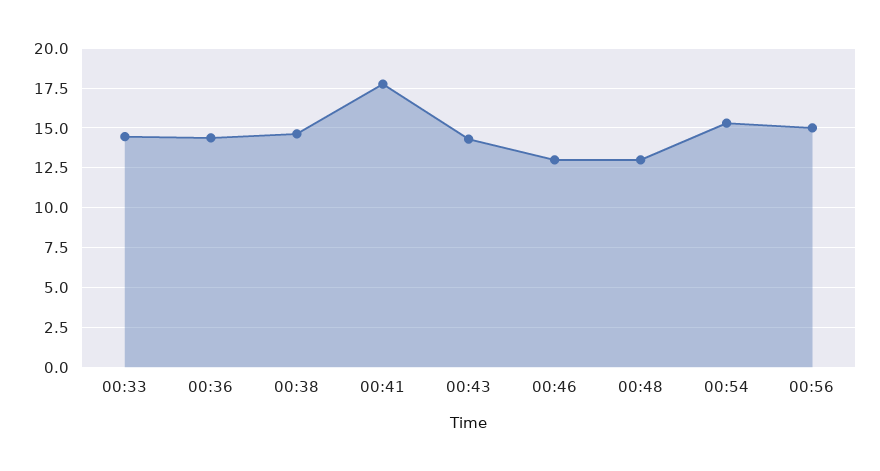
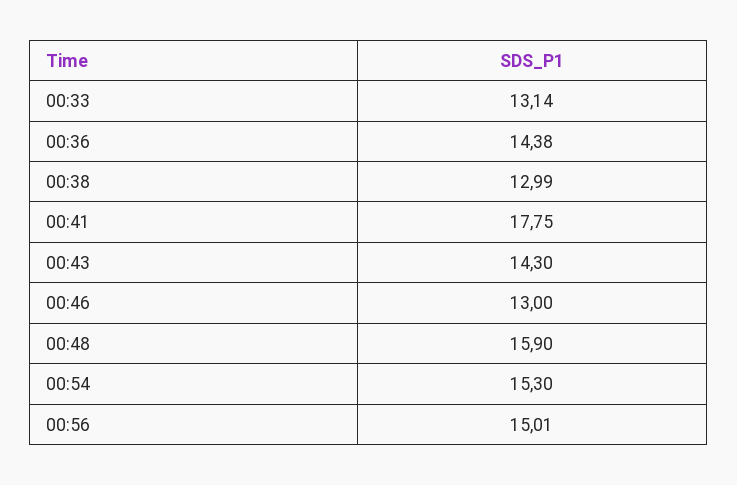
  {
-   "00:33": 14.5,
+   "00:33": 13.14,
    "00:36": 14.38,
-   "00:38": 14.5,
+   "00:38": 12.99,
    "00:41": 17.75,
    "00:43": 14.3,
    "00:46": 13,
-   "00:48": 13,
+   "00:48": 15.9,
    "00:54": 15.3,
    "00:56": 15.01
  }

